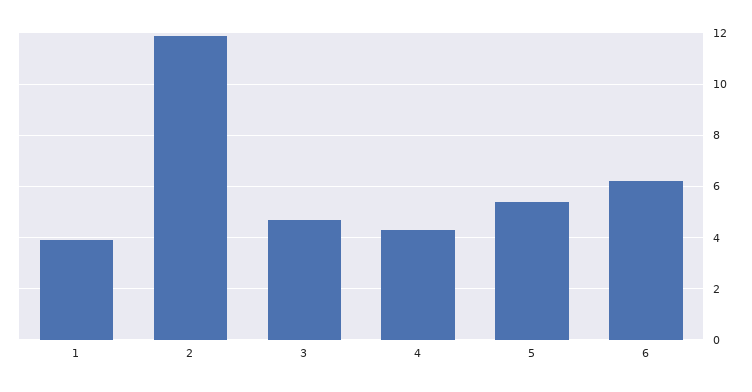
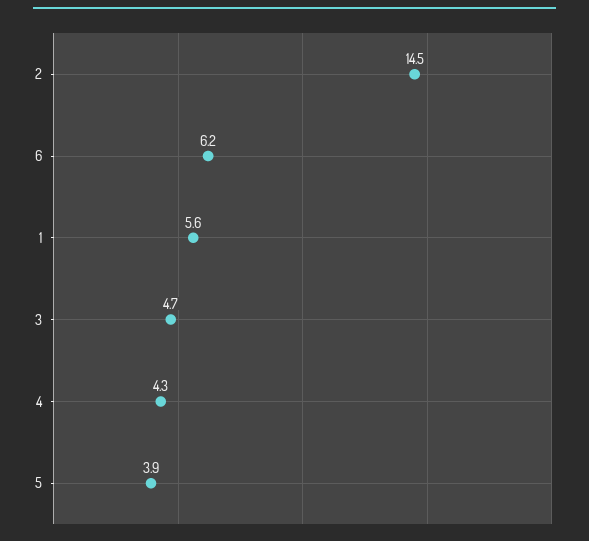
  {
-   "1": 4,
+   "1": 5.6,
-   "2": 12,
+   "2": 14.5,
    "3": 4.7,
    "4": 4.3,
-   "5": 5.5,
+   "5": 3.9,
    "6": 6.2
  }

